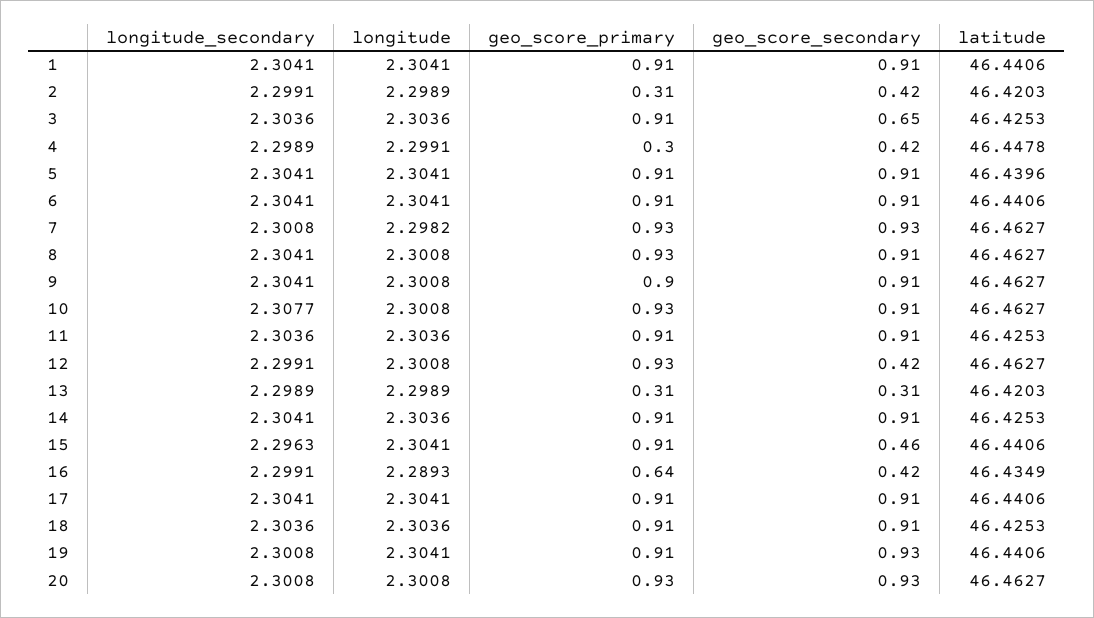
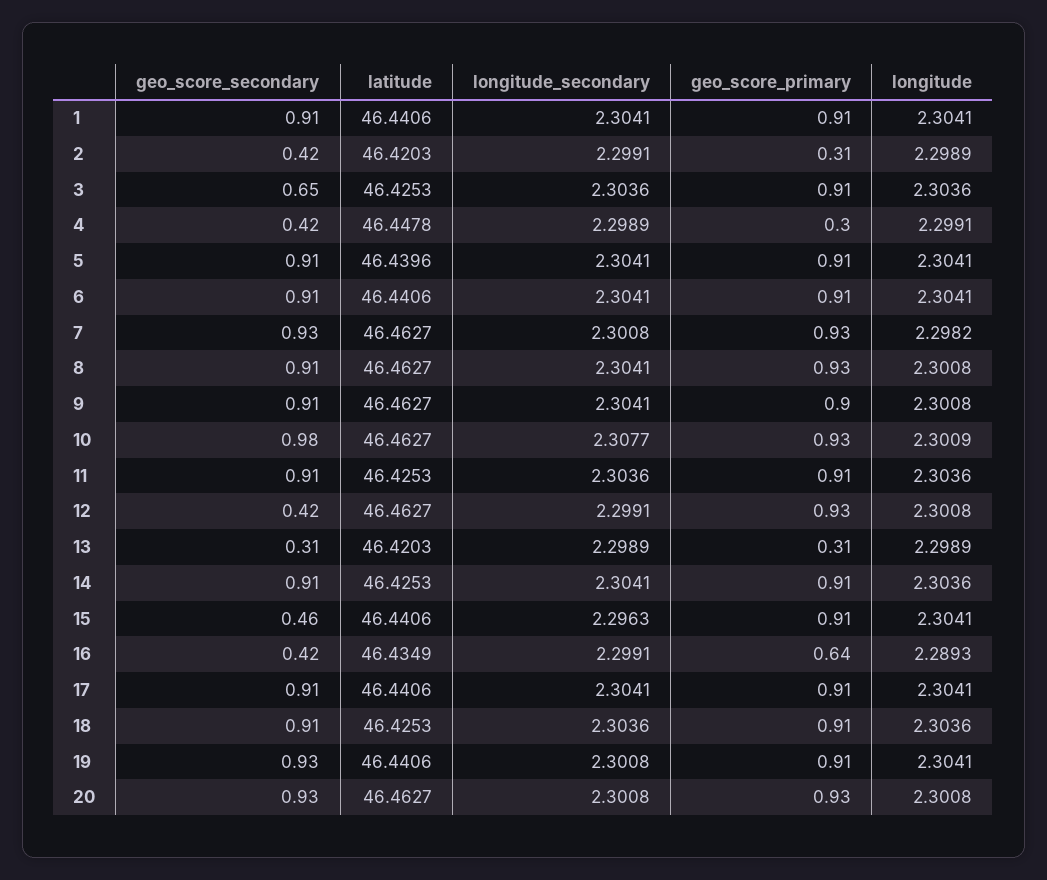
  {
    "longitude_secondary": {
      "1": 2.3041,
      "2": 2.2991,
      "3": 2.3036,
      "4": 2.2989,
      "5": 2.3041,
      "6": 2.3041,
      "7": 2.3008,
      "8": 2.3041,
      "9": 2.3041,
      "10": 2.3077,
      "11": 2.3036,
      "12": 2.2991,
      "13": 2.2989,
      "14": 2.3041,
      "15": 2.2963,
      "16": 2.2991,
      "17": 2.3041,
      "18": 2.3036,
      "19": 2.3008,
      "20": 2.3008
    },
    "longitude": {
      "1": 2.3041,
      "2": 2.2989,
      "3": 2.3036,
      "4": 2.2991,
      "5": 2.3041,
      "6": 2.3041,
      "7": 2.2982,
      "8": 2.3008,
      "9": 2.3008,
-     "10": 2.3008,
+     "10": 2.3009,
      "11": 2.3036,
      "12": 2.3008,
      "13": 2.2989,
      "14": 2.3036,
      "15": 2.3041,
      "16": 2.2893,
      "17": 2.3041,
      "18": 2.3036,
      "19": 2.3041,
      "20": 2.3008
    },
    "geo_score_primary": {
      "1": 0.91,
      "2": 0.31,
      "3": 0.91,
      "4": 0.3,
      "5": 0.91,
      "6": 0.91,
      "7": 0.93,
      "8": 0.93,
      "9": 0.9,
      "10": 0.93,
      "11": 0.91,
      "12": 0.93,
      "13": 0.31,
      "14": 0.91,
      "15": 0.91,
      "16": 0.64,
      "17": 0.91,
      "18": 0.91,
      "19": 0.91,
      "20": 0.93
    },
    "geo_score_secondary": {
      "1": 0.91,
      "2": 0.42,
      "3": 0.65,
      "4": 0.42,
      "5": 0.91,
      "6": 0.91,
      "7": 0.93,
      "8": 0.91,
      "9": 0.91,
-     "10": 0.91,
+     "10": 0.98,
      "11": 0.91,
      "12": 0.42,
      "13": 0.31,
      "14": 0.91,
      "15": 0.46,
      "16": 0.42,
      "17": 0.91,
      "18": 0.91,
      "19": 0.93,
      "20": 0.93
    },
    "latitude": {
      "1": 46.4406,
      "2": 46.4203,
      "3": 46.4253,
      "4": 46.4478,
      "5": 46.4396,
      "6": 46.4406,
      "7": 46.4627,
      "8": 46.4627,
      "9": 46.4627,
      "10": 46.4627,
      "11": 46.4253,
      "12": 46.4627,
      "13": 46.4203,
      "14": 46.4253,
      "15": 46.4406,
      "16": 46.4349,
      "17": 46.4406,
      "18": 46.4253,
      "19": 46.4406,
      "20": 46.4627
    }
  }

